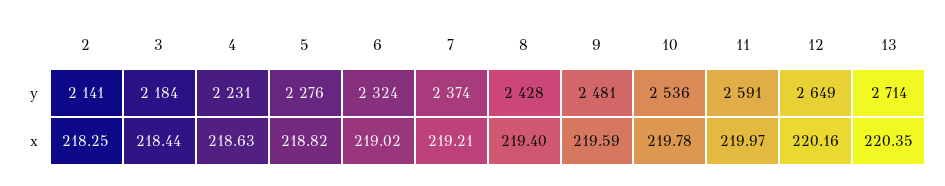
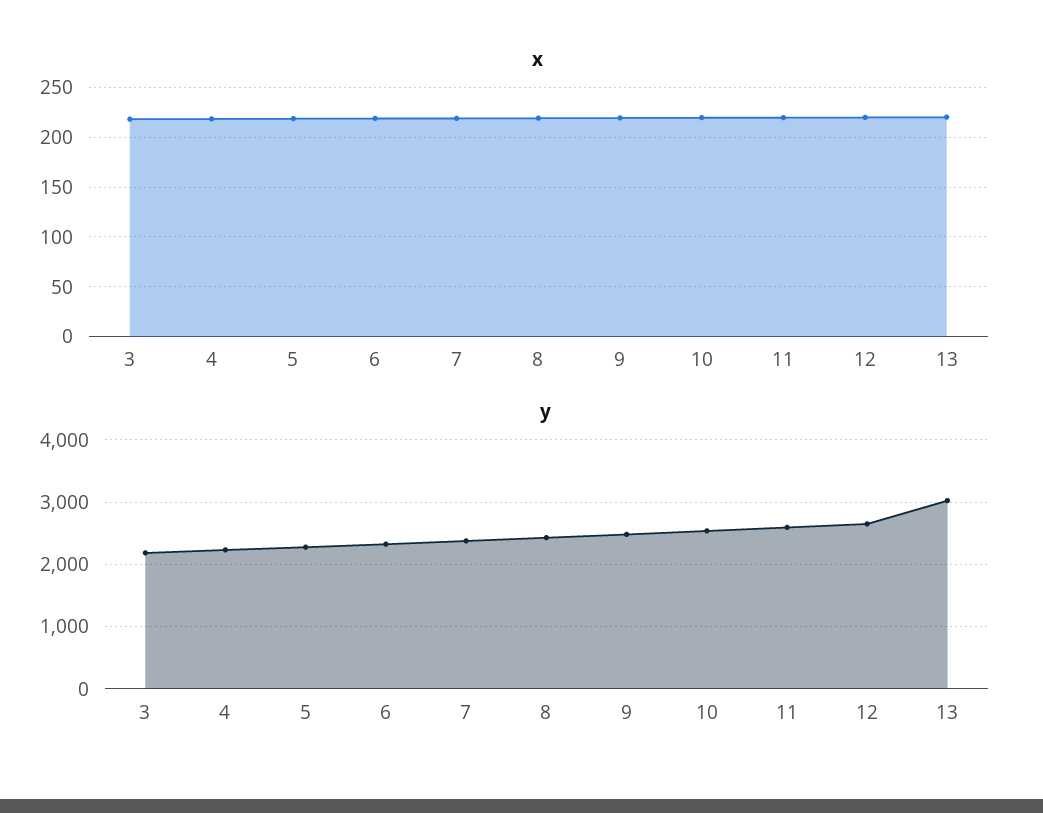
  {
    "y": {
-     "2": 2141,
      "3": 2184,
      "4": 2231,
      "5": 2276,
      "6": 2324,
      "7": 2374,
      "8": 2428,
      "9": 2481,
      "10": 2536,
      "11": 2591,
      "12": 2649,
-     "13": 2714
+     "13": 3000
    },
    "x": {
-     "2": 218.25,
      "3": 218.44,
      "4": 218.63,
      "5": 218.82,
      "6": 219.02,
      "7": 219.21,
      "8": 219.4,
      "9": 219.59,
      "10": 219.78,
      "11": 219.97,
      "12": 220.16,
      "13": 220.35
    }
  }

